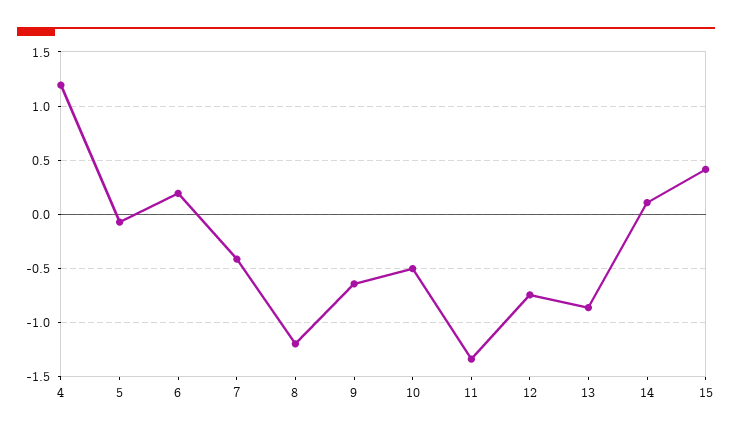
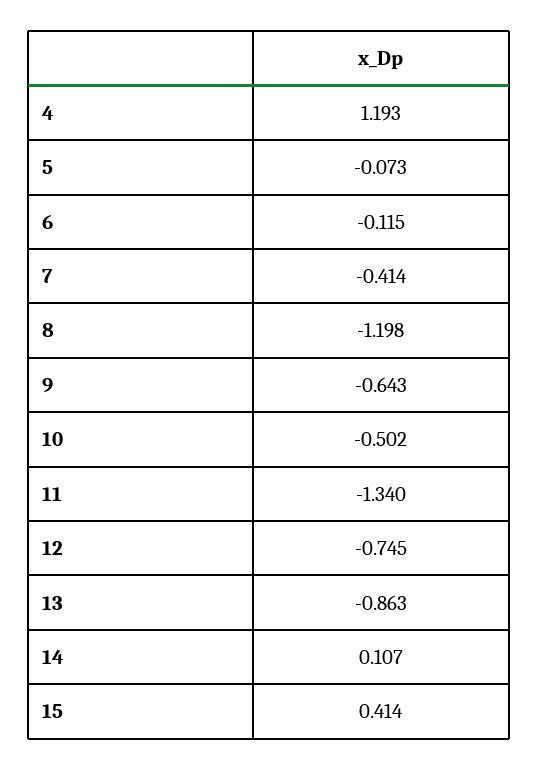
  {
    "4": 1.193,
    "5": -0.073,
-   "6": 0.2,
+   "6": -0.115,
    "7": -0.414,
    "8": -1.198,
    "9": -0.643,
    "10": -0.502,
    "11": -1.34,
    "12": -0.745,
    "13": -0.863,
    "14": 0.107,
    "15": 0.414
  }

